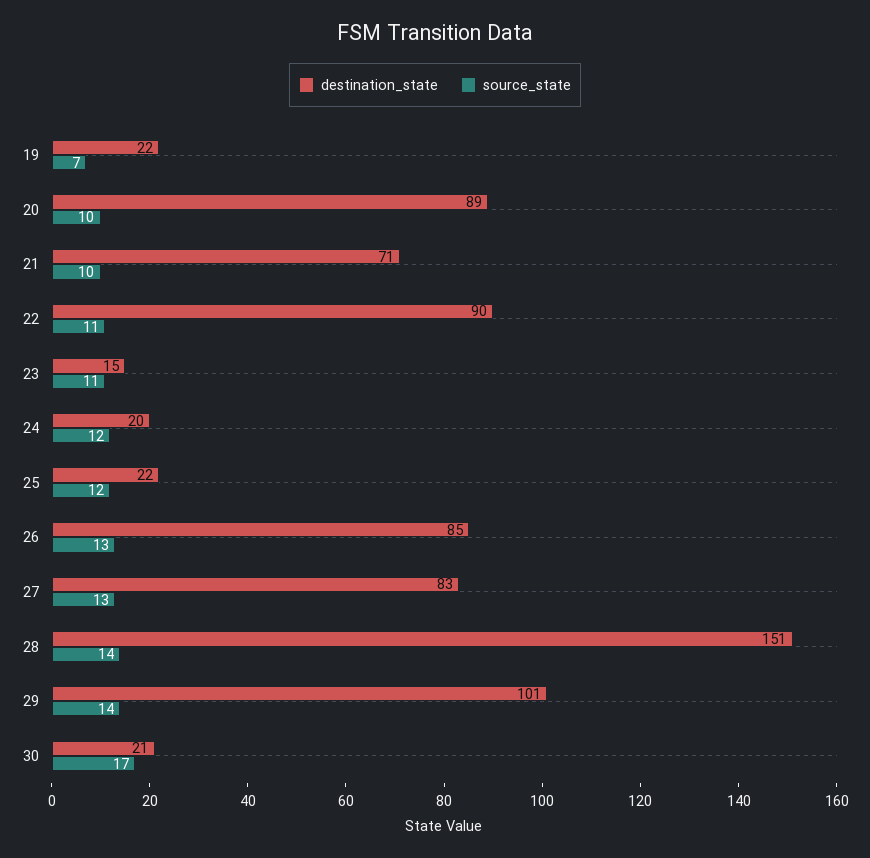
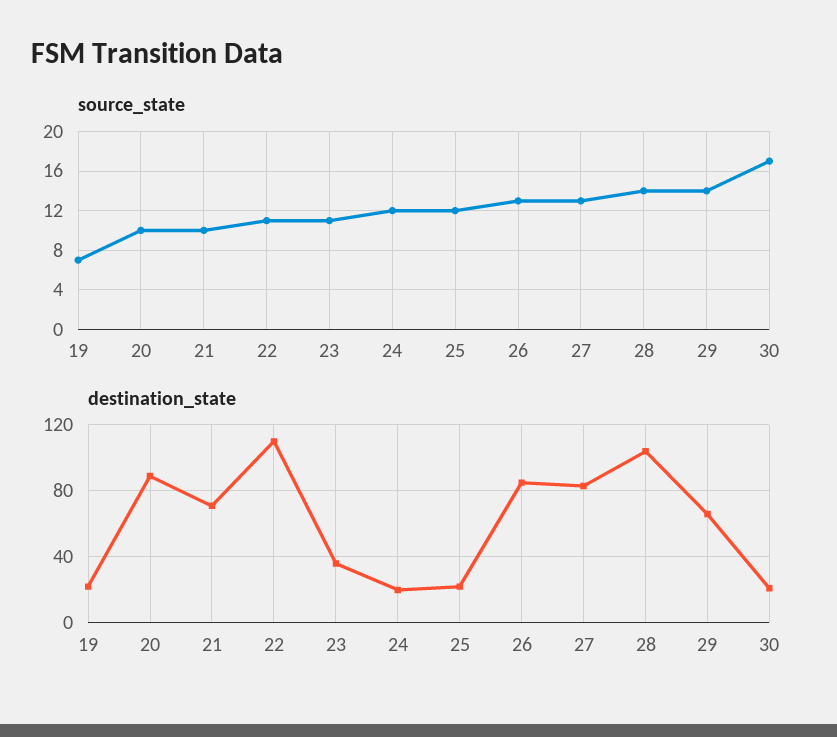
  {
    "destination_state": {
      "19": 22,
      "20": 89,
      "21": 71,
-     "22": 90,
+     "22": 110,
-     "23": 15,
+     "23": 35,
      "24": 20,
      "25": 22,
      "26": 85,
      "27": 83,
-     "28": 151,
+     "28": 105,
-     "29": 101,
+     "29": 65,
      "30": 21
    },
    "source_state": {
      "19": 7,
      "20": 10,
      "21": 10,
      "22": 11,
      "23": 11,
      "24": 12,
      "25": 12,
      "26": 13,
      "27": 13,
      "28": 14,
      "29": 14,
      "30": 17
    }
  }

